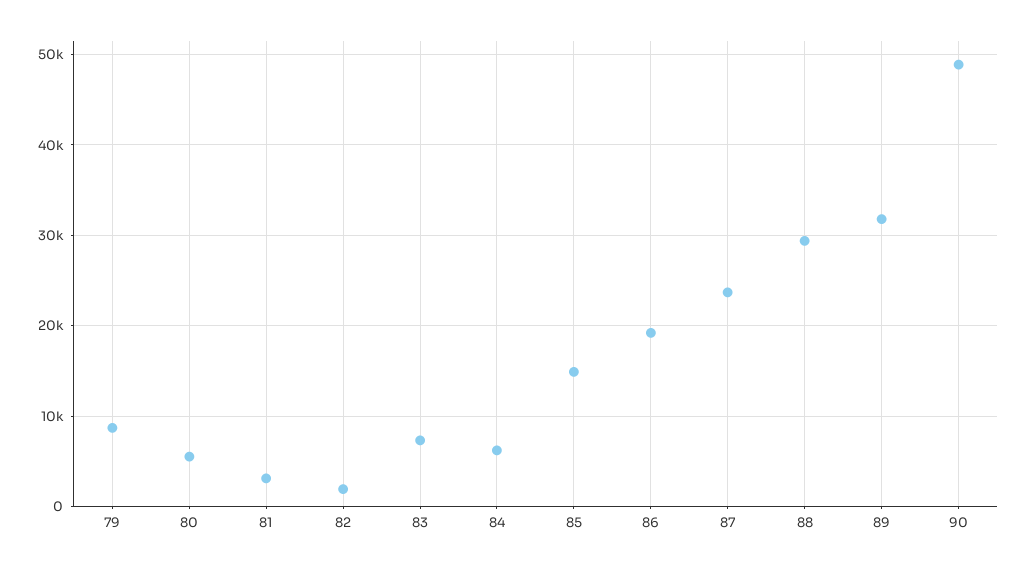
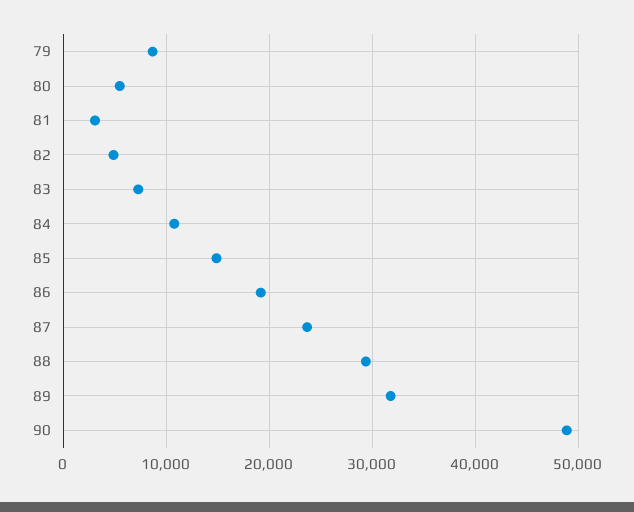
  {
    "79": 9000,
    "80": 6000,
    "81": 3000,
-   "82": 2000,
+   "82": 5000,
    "83": 7000,
-   "84": 6000,
+   "84": 11000,
    "85": 15000,
    "86": 19000,
    "87": 24000,
    "88": 29000,
    "89": 32000,
    "90": 49000
  }

